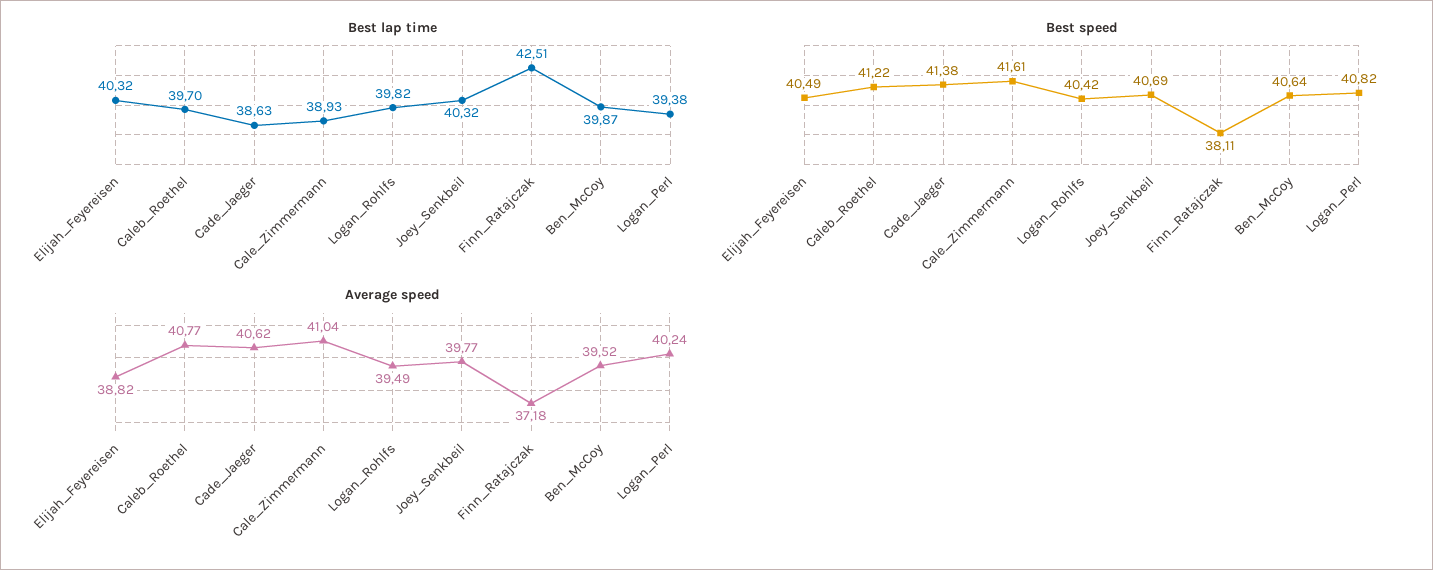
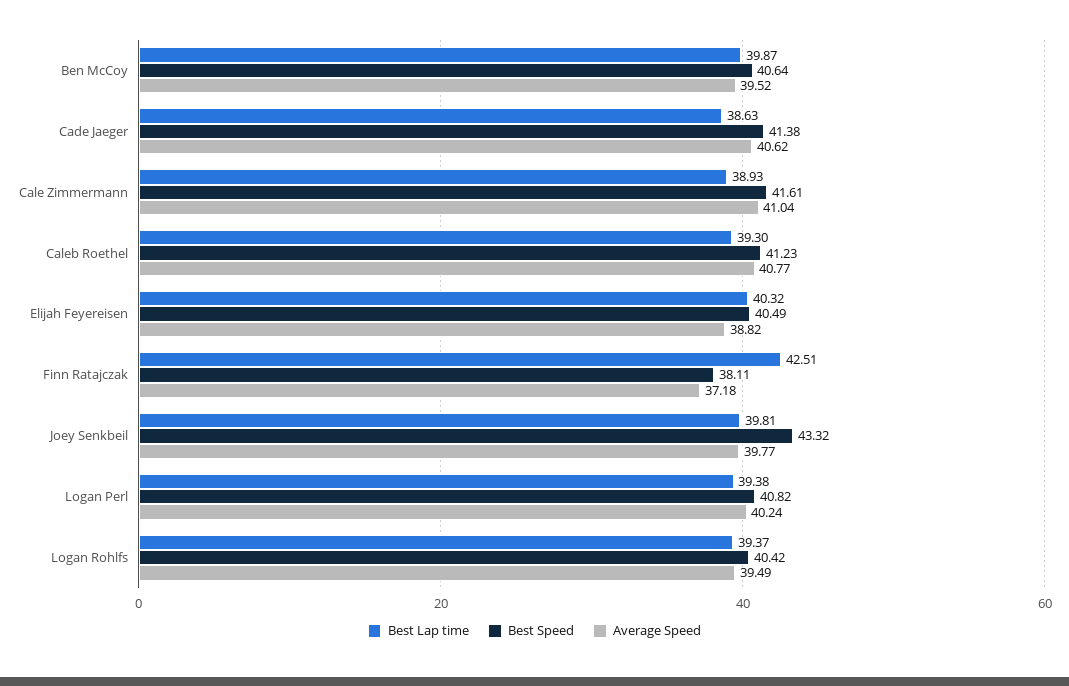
  {
    "Best lap time": {
      "Elijah_Feyereisen": 40.32,
-     "Caleb_Roethel": 39.7,
+     "Caleb_Roethel": 39.3,
      "Cade_Jaeger": 38.63,
      "Cale_Zimmermann": 38.93,
-     "Logan_Rohlfs": 39.82,
+     "Logan_Rohlfs": 39.37,
-     "Joey_Senkbeil": 40.32,
+     "Joey_Senkbeil": 39.81,
      "Finn_Ratajczak": 42.51,
      "Ben_McCoy": 39.87,
      "Logan_Perl": 39.38
    },
    "Best speed": {
      "Elijah_Feyereisen": 40.49,
-     "Caleb_Roethel": 41.22,
+     "Caleb_Roethel": 41.23,
      "Cade_Jaeger": 41.38,
      "Cale_Zimmermann": 41.61,
      "Logan_Rohlfs": 40.42,
-     "Joey_Senkbeil": 40.69,
+     "Joey_Senkbeil": 43.32,
      "Finn_Ratajczak": 38.11,
      "Ben_McCoy": 40.64,
      "Logan_Perl": 40.82
    },
    "Average speed": {
      "Elijah_Feyereisen": 38.82,
      "Caleb_Roethel": 40.77,
      "Cade_Jaeger": 40.62,
      "Cale_Zimmermann": 41.04,
      "Logan_Rohlfs": 39.49,
      "Joey_Senkbeil": 39.77,
      "Finn_Ratajczak": 37.18,
      "Ben_McCoy": 39.52,
      "Logan_Perl": 40.24
    }
  }

